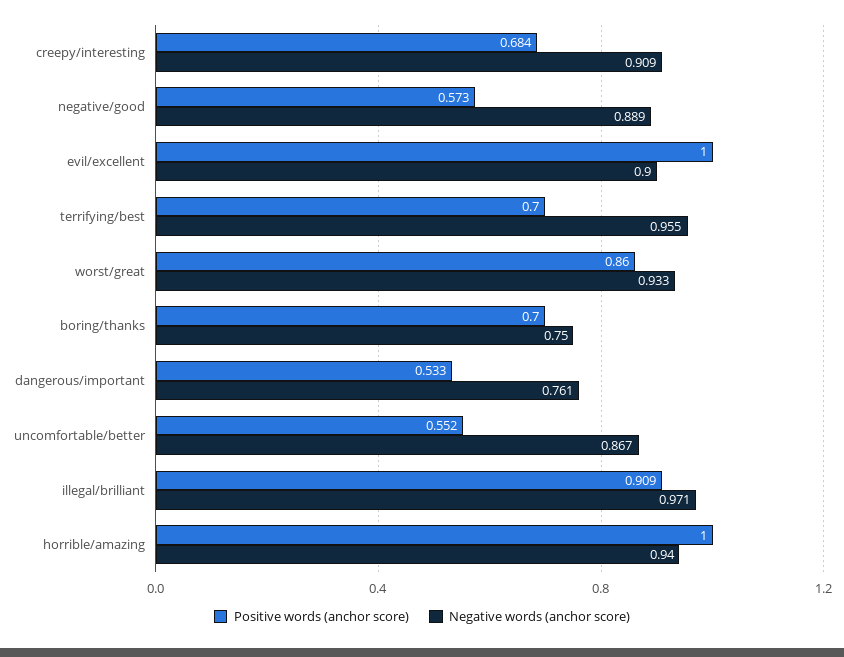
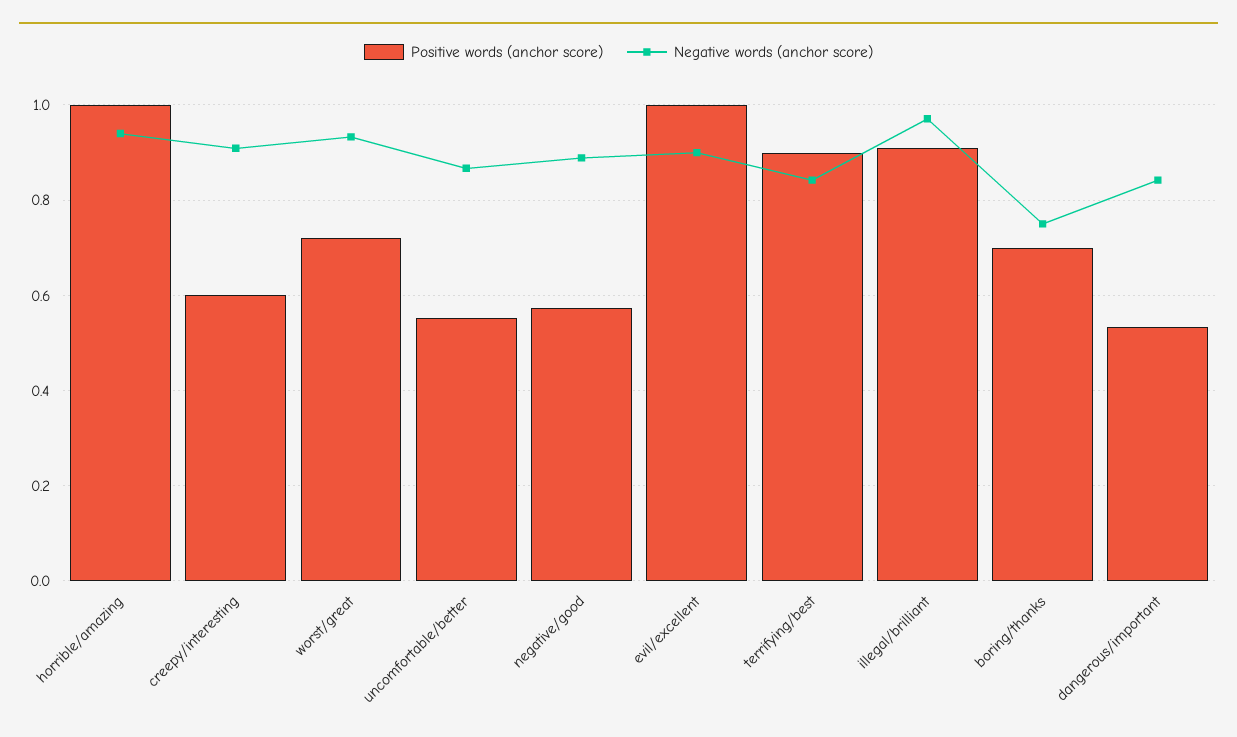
  {
    "Positive words (anchor score)": {
-     "creepy/interesting": 0.684,
+     "creepy/interesting": 0.6,
      "negative/good": 0.573,
      "evil/excellent": 1,
-     "terrifying/best": 0.7,
+     "terrifying/best": 0.9,
-     "worst/great": 0.86,
+     "worst/great": 0.72,
      "boring/thanks": 0.7,
      "dangerous/important": 0.533,
      "uncomfortable/better": 0.552,
      "illegal/brilliant": 0.909,
      "horrible/amazing": 1
    },
    "Negative words (anchor score)": {
      "creepy/interesting": 0.909,
      "negative/good": 0.889,
      "evil/excellent": 0.9,
-     "terrifying/best": 0.955,
+     "terrifying/best": 0.84,
      "worst/great": 0.933,
      "boring/thanks": 0.75,
-     "dangerous/important": 0.761,
+     "dangerous/important": 0.84,
      "uncomfortable/better": 0.867,
      "illegal/brilliant": 0.971,
      "horrible/amazing": 0.94
    }
  }

